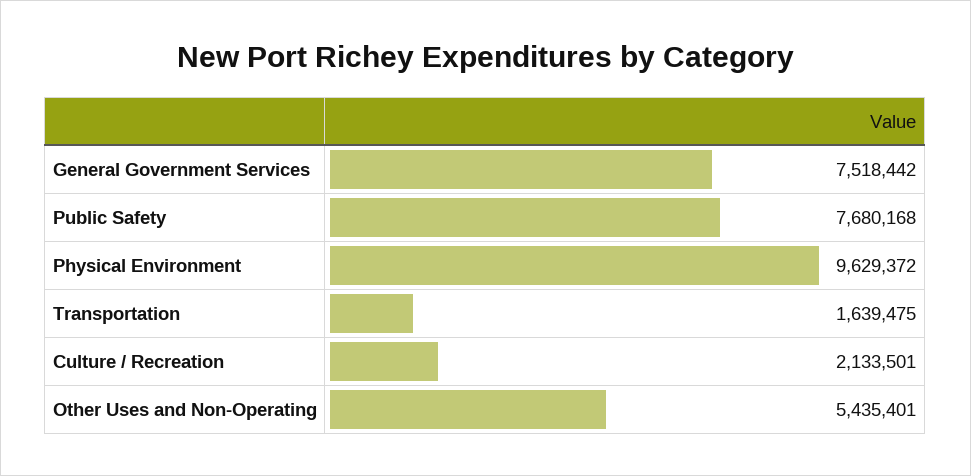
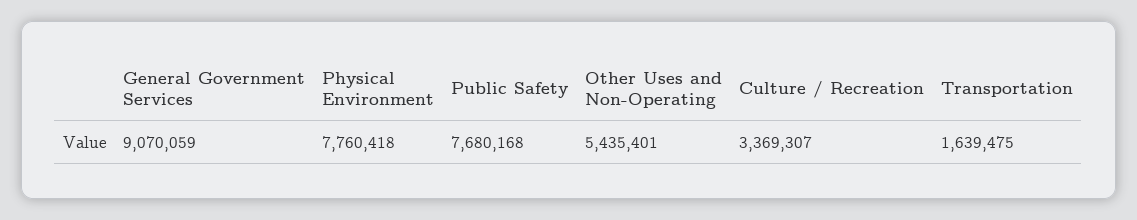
  {
-   "General Government Services": 7518442,
+   "General Government Services": 9070059,
    "Public Safety": 7680168,
-   "Physical Environment": 9629372,
+   "Physical Environment": 7760418,
    "Transportation": 1639475,
-   "Culture / Recreation": 2133501,
+   "Culture / Recreation": 3369307,
    "Other Uses and Non-Operating": 5435401
  }

